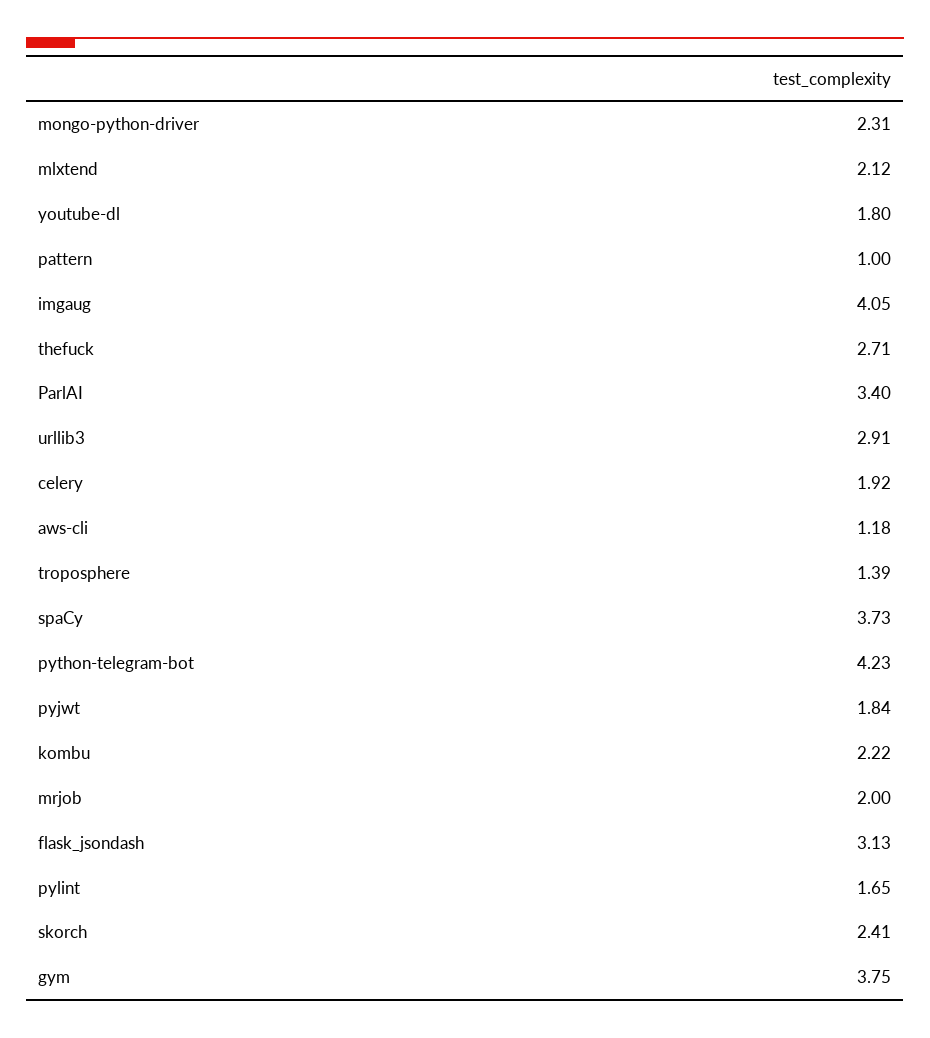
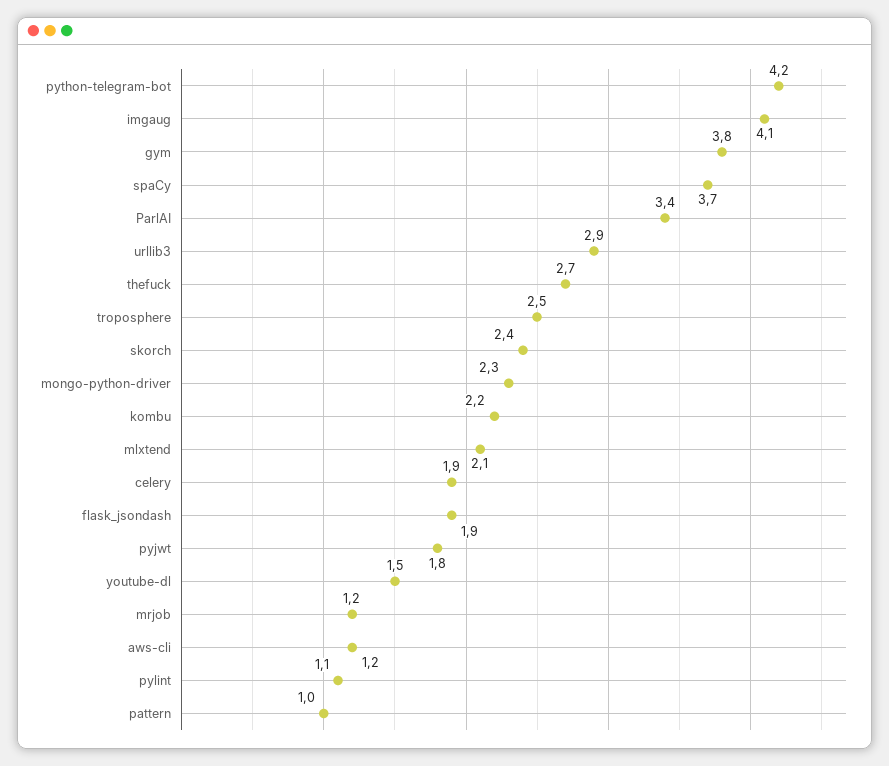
  {
    "mongo-python-driver": 2.31,
    "mlxtend": 2.12,
-   "youtube-dl": 1.8,
+   "youtube-dl": 1.5,
    "pattern": 1,
    "imgaug": 4.05,
    "thefuck": 2.71,
    "ParlAI": 3.4,
    "urllib3": 2.91,
    "celery": 1.92,
    "aws-cli": 1.18,
-   "troposphere": 1.39,
+   "troposphere": 2.5,
    "spaCy": 3.73,
    "python-telegram-bot": 4.23,
    "pyjwt": 1.84,
    "kombu": 2.22,
-   "mrjob": 2,
+   "mrjob": 1.2,
-   "flask_jsondash": 3.13,
+   "flask_jsondash": 1.9,
-   "pylint": 1.65,
+   "pylint": 1.1,
    "skorch": 2.41,
    "gym": 3.75
  }

